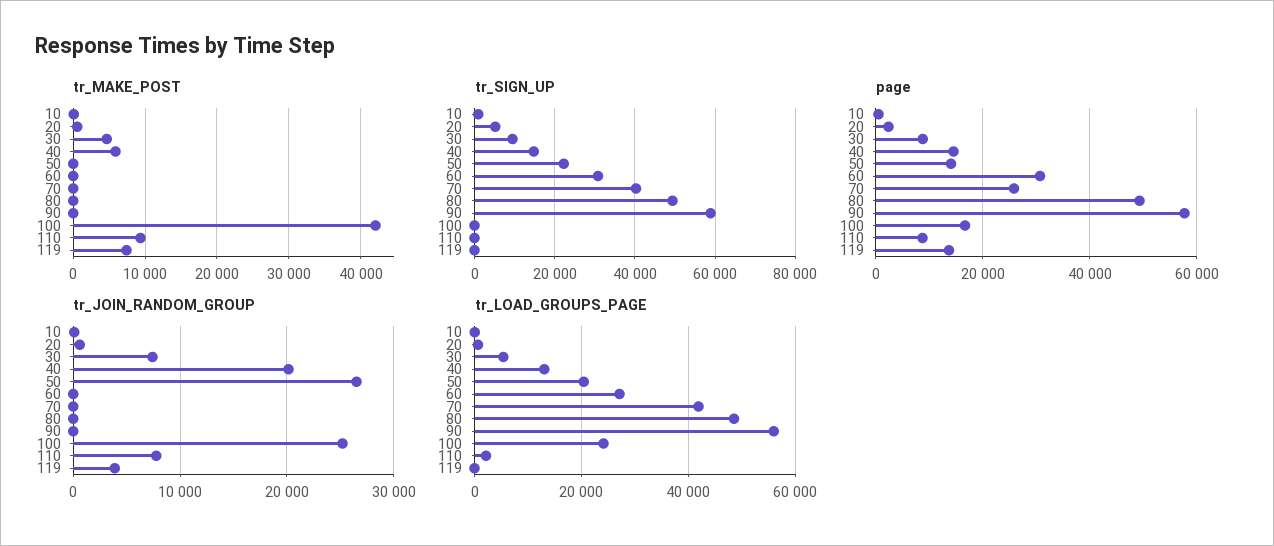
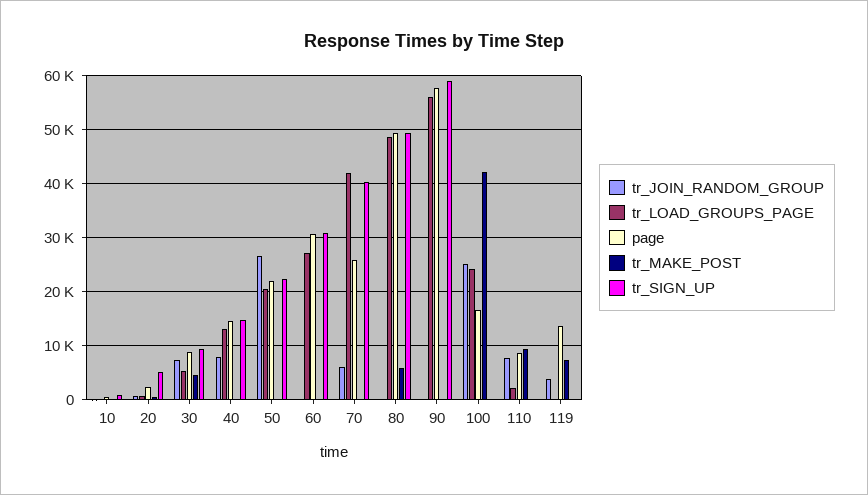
  {
    "tr_MAKE_POST": {
      "10": 0,
      "20": 1000,
      "30": 5000,
-     "40": 6000,
+     "40": 0,
      "50": 0,
      "60": 0,
      "70": 0,
-     "80": 0,
+     "80": 6000,
      "90": 0,
      "100": 42000,
      "110": 9000,
      "119": 7000
    },
    "tr_SIGN_UP": {
      "10": 0,
      "20": 6000,
      "30": 10000,
      "40": 14000,
      "50": 22000,
      "60": 30000,
      "70": 40000,
      "80": 50000,
      "90": 58000,
      "100": 0,
      "110": 0,
      "119": 0
    },
    "page": {
      "10": 0,
      "20": 2000,
      "30": 8000,
      "40": 14000,
-     "50": 14000,
+     "50": 22000,
      "60": 30000,
      "70": 26000,
      "80": 50000,
      "90": 58000,
      "100": 16000,
      "110": 8000,
      "119": 14000
    },
    "tr_JOIN_RANDOM_GROUP": {
      "10": 0,
      "20": 1000,
      "30": 7000,
-     "40": 20000,
+     "40": 8000,
      "50": 27000,
      "60": 0,
-     "70": 0,
+     "70": 6000,
      "80": 0,
      "90": 0,
      "100": 25000,
      "110": 8000,
      "119": 4000
    },
    "tr_LOAD_GROUPS_PAGE": {
      "10": 0,
      "20": 0,
      "30": 6000,
      "40": 14000,
      "50": 20000,
      "60": 28000,
      "70": 42000,
      "80": 48000,
      "90": 56000,
      "100": 24000,
      "110": 2000,
      "119": 0
    }
  }

